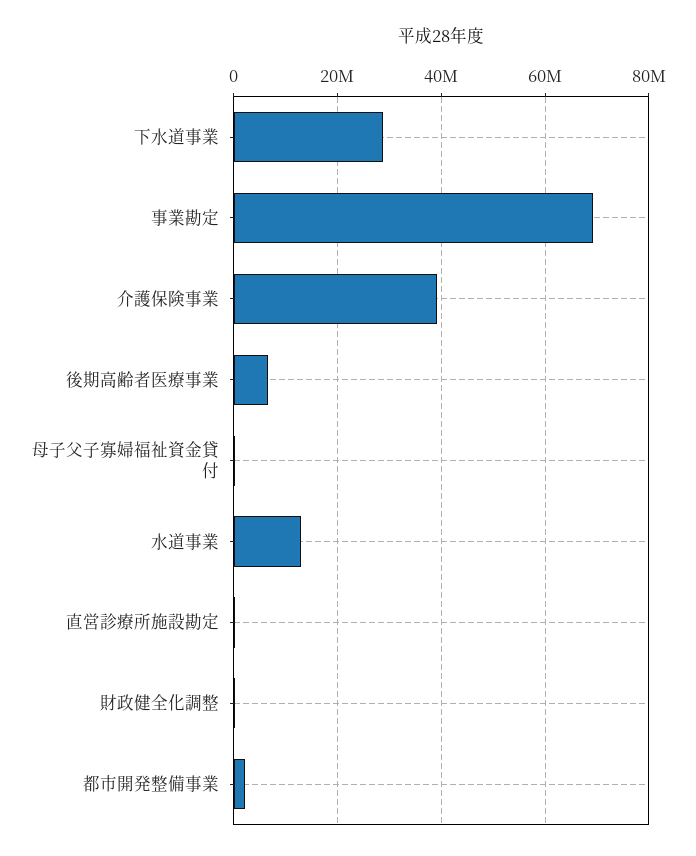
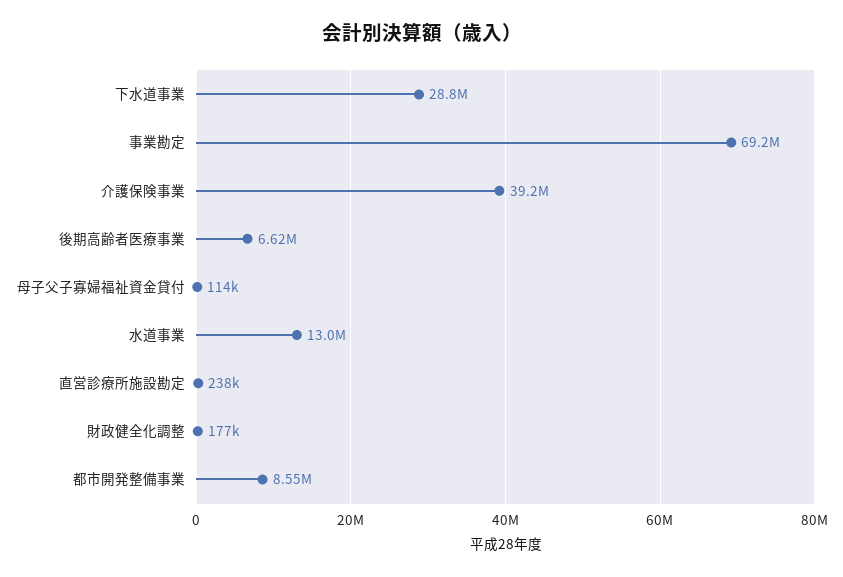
  {
    "下水道事業": 28800000,
    "事業勘定": 69200000,
    "介護保険事業": 39200000,
    "後期高齢者医療事業": 6620000,
    "母子父子寡婦福祉資金貸付": 114000,
    "水道事業": 13000000,
    "直営診療所施設勘定": 238000,
    "財政健全化調整": 177000,
-   "都市開発整備事業": 2000000
+   "都市開発整備事業": 8550000
  }

